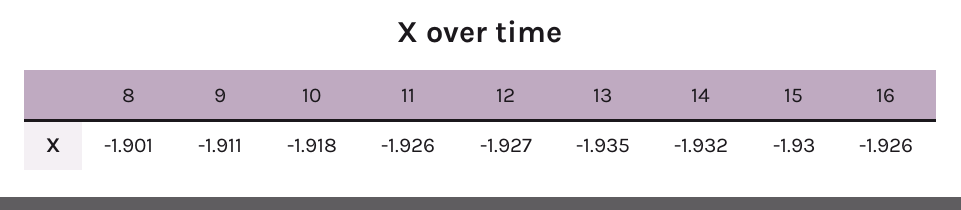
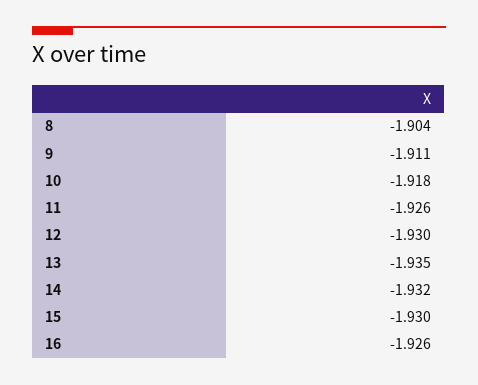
  {
-   "8": -1.901,
+   "8": -1.904,
    "9": -1.911,
    "10": -1.918,
    "11": -1.926,
-   "12": -1.927,
+   "12": -1.93,
    "13": -1.935,
    "14": -1.932,
    "15": -1.93,
    "16": -1.926
  }

